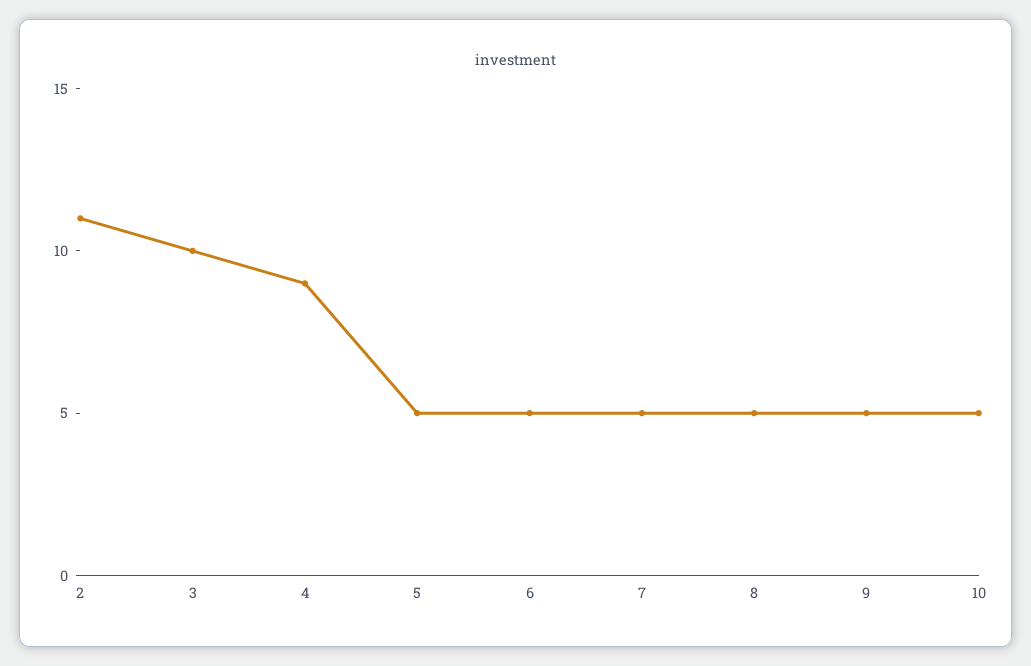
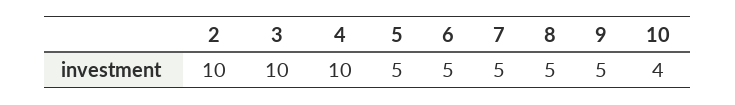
  {
-   "2": 11,
+   "2": 10,
    "3": 10,
-   "4": 9,
+   "4": 10,
    "5": 5,
    "6": 5,
    "7": 5,
    "8": 5,
    "9": 5,
-   "10": 5
+   "10": 4
  }

